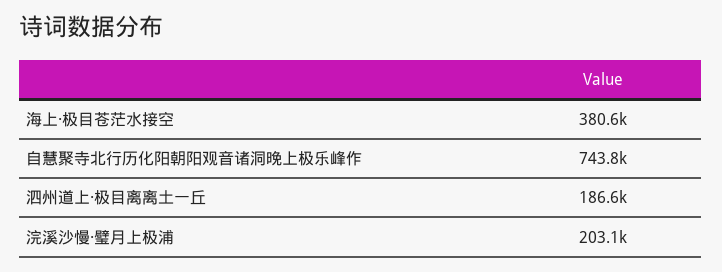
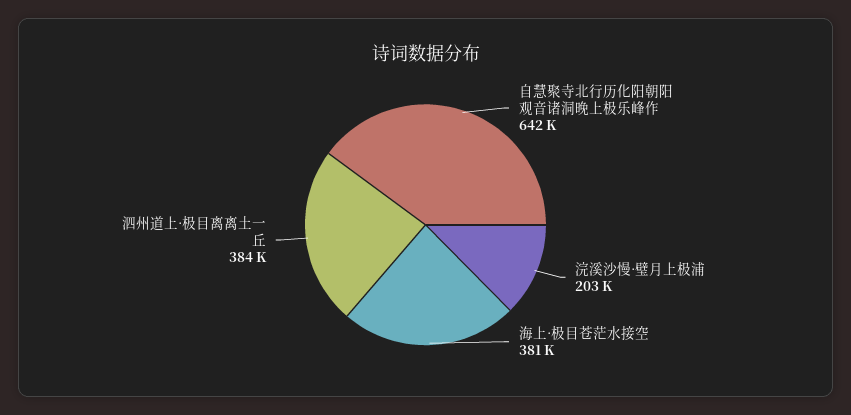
  {
    "海上·极目苍茫水接空": 380600,
-   "自慧聚寺北行历化阳朝阳观音诸洞晚上极乐峰作": 743800,
+   "自慧聚寺北行历化阳朝阳观音诸洞晚上极乐峰作": 642000,
-   "泗州道上·极目离离土一丘": 186600,
+   "泗州道上·极目离离土一丘": 384000,
    "浣溪沙慢·璧月上极浦": 203100
  }

